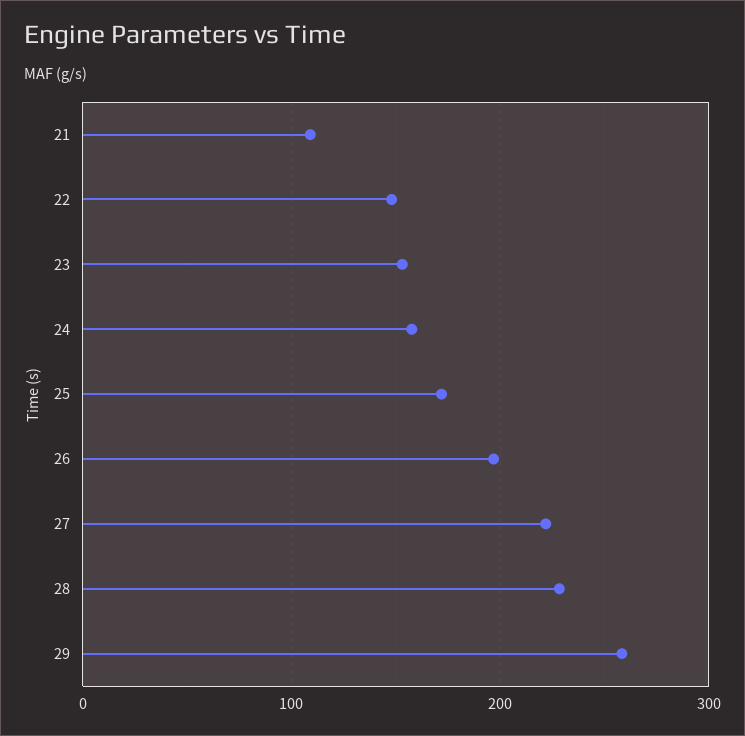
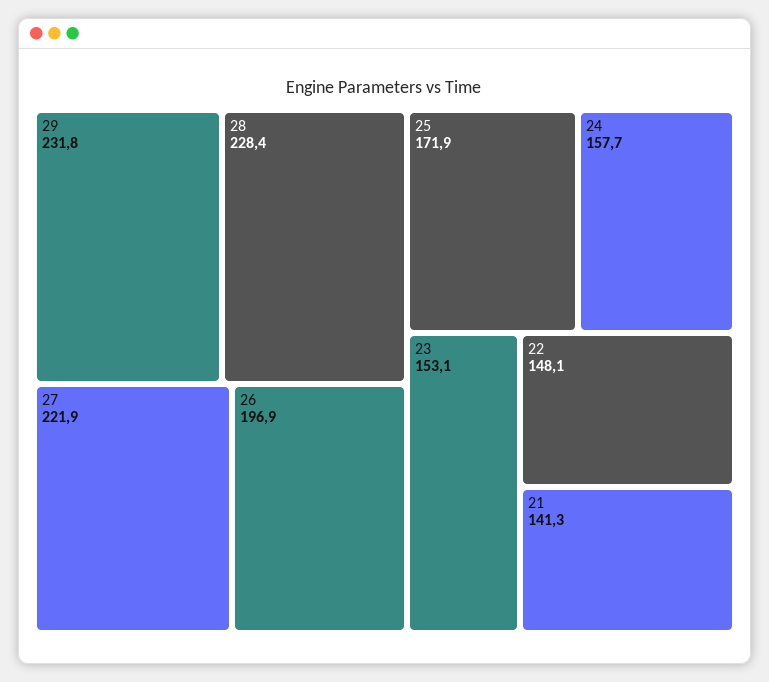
  {
-   "21": 110,
+   "21": 141.3,
    "22": 148.1,
    "23": 153.1,
    "24": 157.7,
    "25": 171.9,
    "26": 196.9,
    "27": 221.9,
    "28": 228.4,
-   "29": 260
+   "29": 231.8
  }

